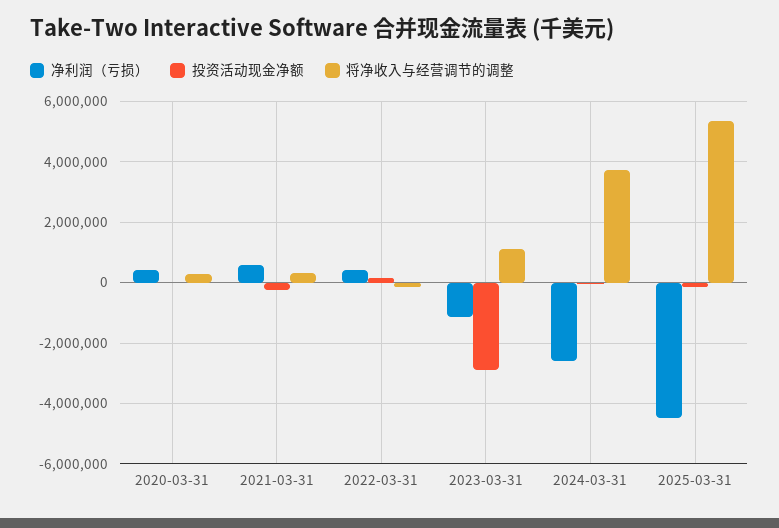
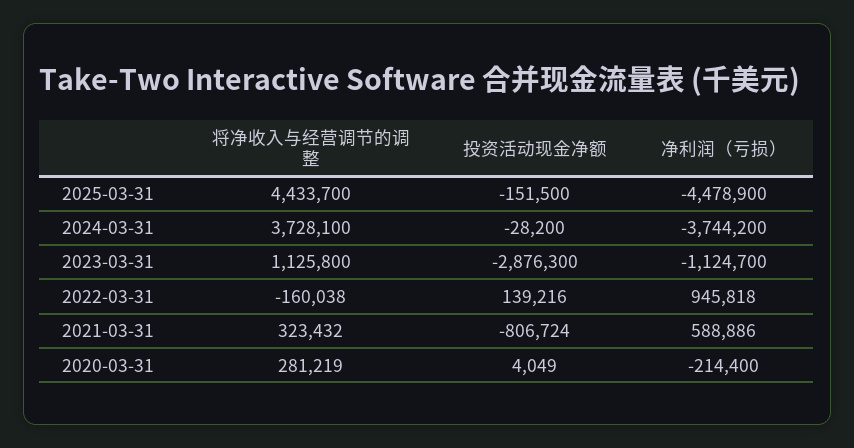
  {
    "净利润（亏损）": {
-     "2020-03-31": 400000,
+     "2020-03-31": -214400,
      "2021-03-31": 588886,
-     "2022-03-31": 400000,
+     "2022-03-31": 945818,
      "2023-03-31": -1124700,
-     "2024-03-31": -2600000,
+     "2024-03-31": -3744200,
      "2025-03-31": -4478900
    },
    "投资活动现金净额": {
      "2020-03-31": 4049,
-     "2021-03-31": -200000,
+     "2021-03-31": -806724,
      "2022-03-31": 139216,
      "2023-03-31": -2876300,
      "2024-03-31": -28200,
      "2025-03-31": -151500
    },
    "将净收入与经营调节的调整": {
      "2020-03-31": 281219,
      "2021-03-31": 323432,
      "2022-03-31": -160038,
      "2023-03-31": 1125800,
      "2024-03-31": 3728100,
-     "2025-03-31": 5400000
+     "2025-03-31": 4433700
    }
  }

